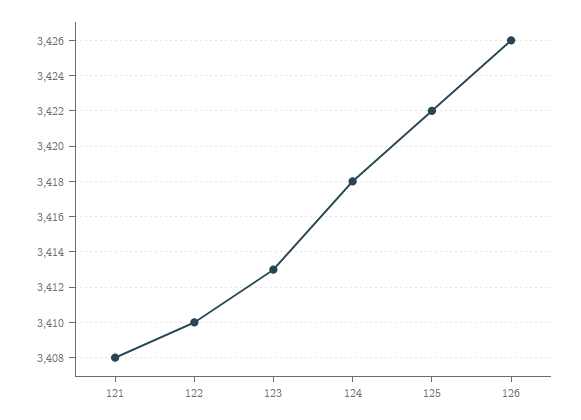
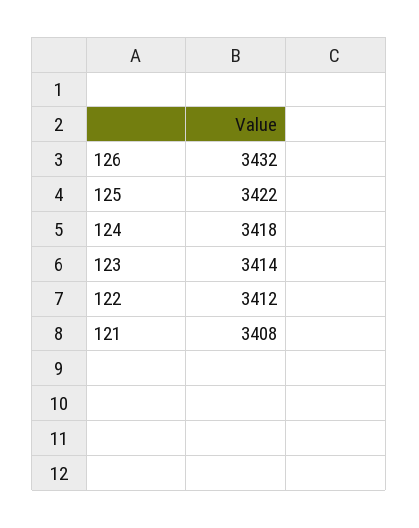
  {
    "121": 3408,
-   "122": 3410,
+   "122": 3412,
-   "123": 3413,
+   "123": 3414,
    "124": 3418,
    "125": 3422,
-   "126": 3426
+   "126": 3432
  }

